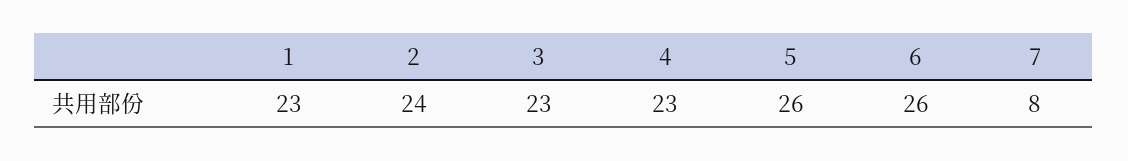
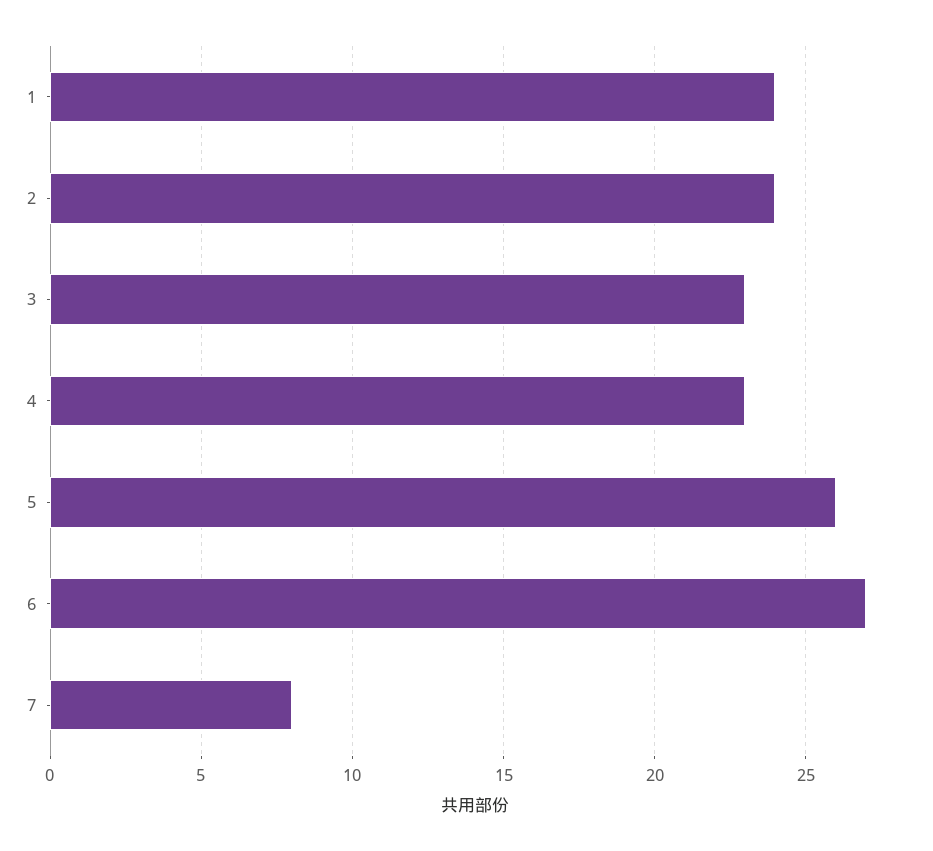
  {
-   "1": 23,
+   "1": 24,
    "2": 24,
    "3": 23,
    "4": 23,
    "5": 26,
-   "6": 26,
+   "6": 27,
    "7": 8
  }

